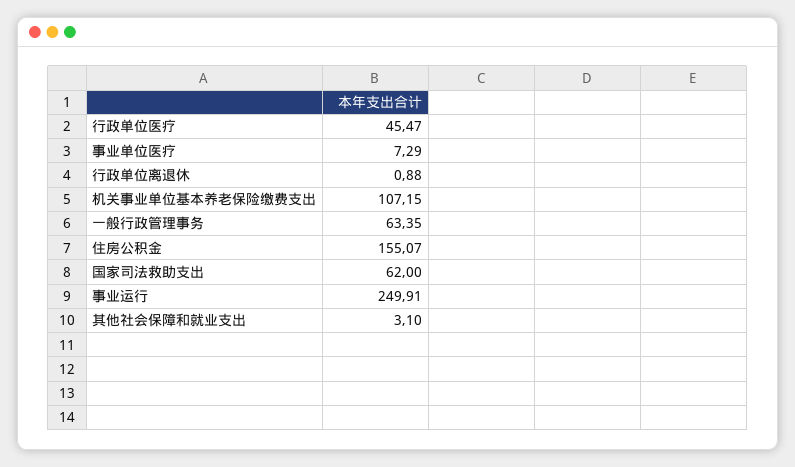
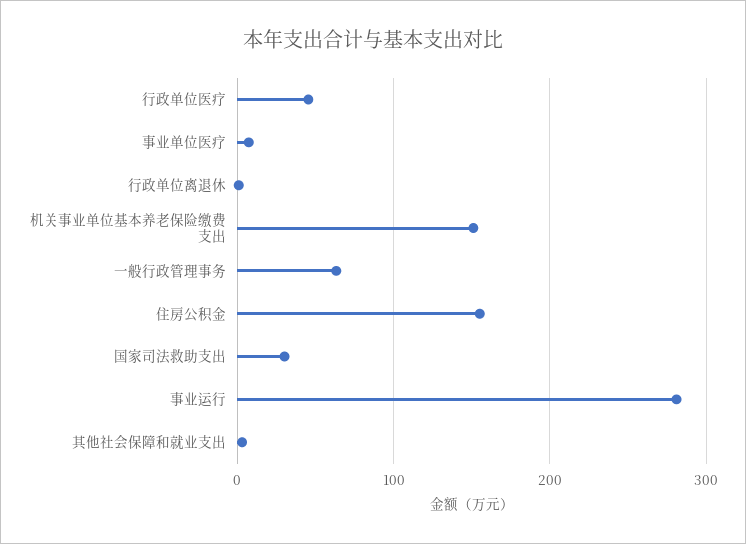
  {
    "行政单位医疗": 45.47,
    "事业单位医疗": 7.29,
    "行政单位离退休": 0.88,
-   "机关事业单位基本养老保险缴费支出": 107.15,
+   "机关事业单位基本养老保险缴费支出": 150,
    "一般行政管理事务": 63.35,
    "住房公积金": 155.07,
-   "国家司法救助支出": 62,
+   "国家司法救助支出": 30,
-   "事业运行": 249.91,
+   "事业运行": 280,
    "其他社会保障和就业支出": 3.1
  }

